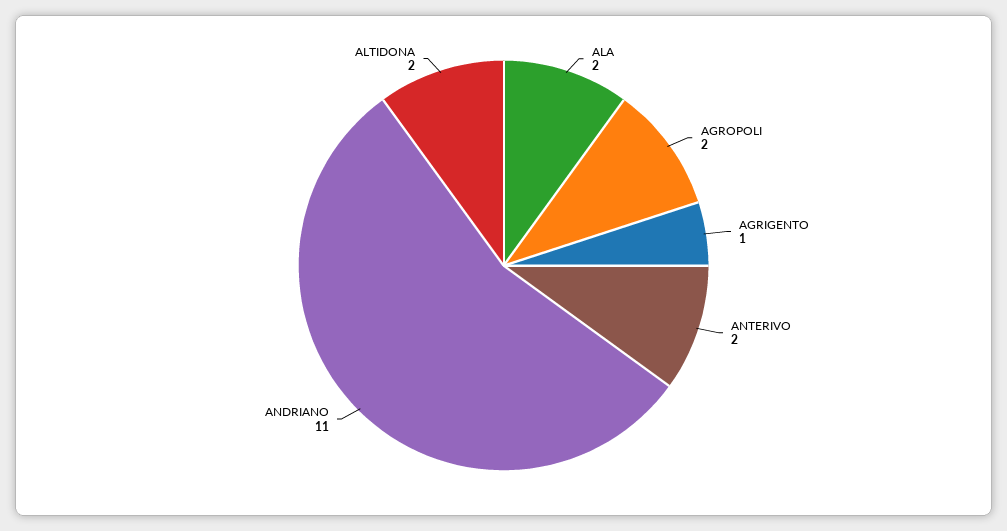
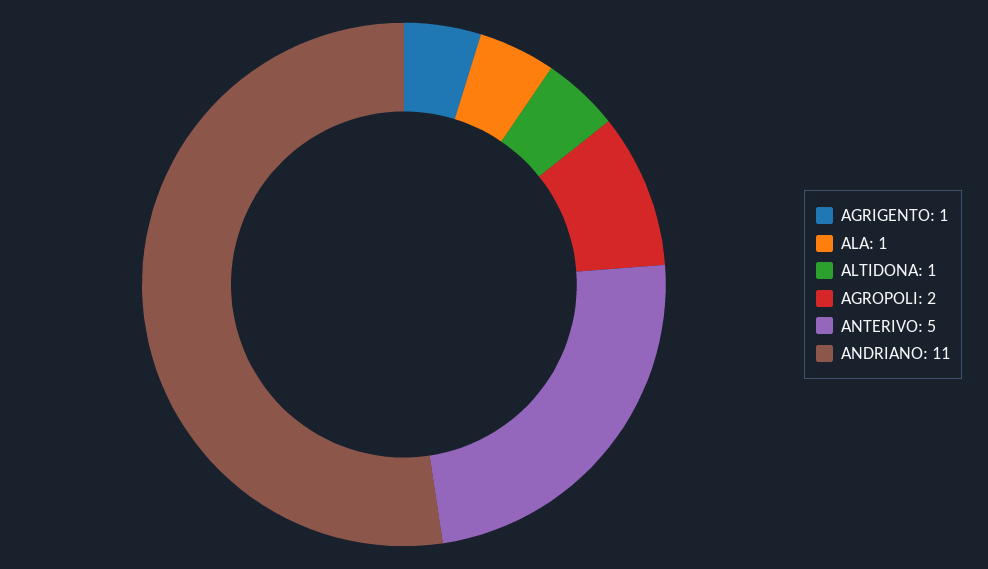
  {
-   "ALA": 2,
+   "ALA": 1,
    "AGROPOLI": 2,
    "AGRIGENTO": 1,
-   "ANTERIVO": 2,
+   "ANTERIVO": 5,
    "ANDRIANO": 11,
-   "ALTIDONA": 2
+   "ALTIDONA": 1
  }

